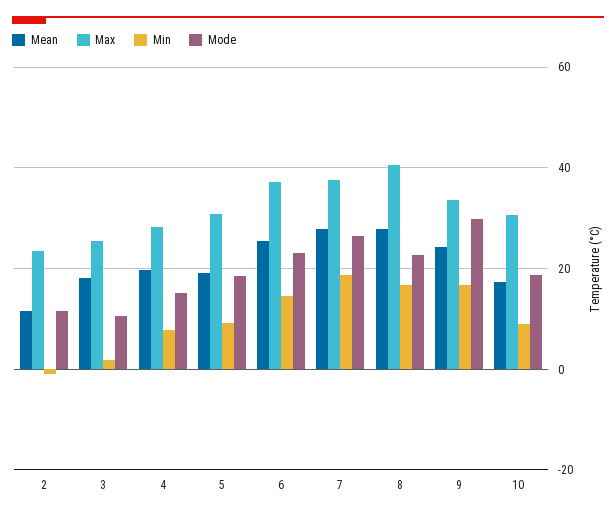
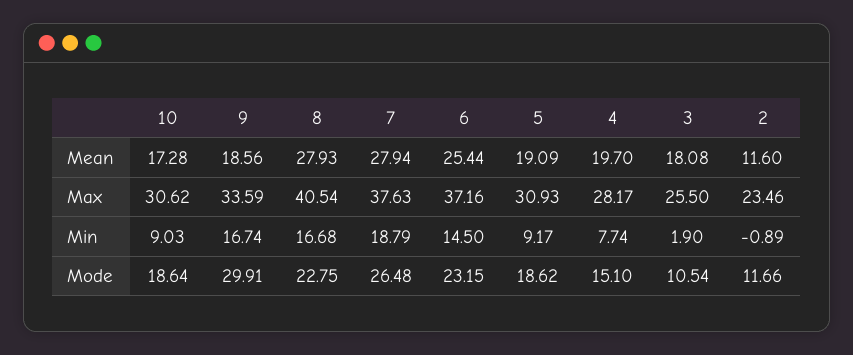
  {
    "Mean": {
      "2": 11.6,
      "3": 18.08,
      "4": 19.7,
      "5": 19.09,
      "6": 25.44,
      "7": 27.94,
      "8": 27.93,
-     "9": 24,
+     "9": 18.56,
      "10": 17.28
    },
    "Max": {
      "2": 23.46,
      "3": 25.5,
      "4": 28.17,
      "5": 30.93,
      "6": 37.16,
      "7": 37.63,
      "8": 40.54,
      "9": 33.59,
      "10": 30.62
    },
    "Min": {
      "2": -0.89,
      "3": 1.9,
      "4": 7.74,
      "5": 9.17,
      "6": 14.5,
      "7": 18.79,
      "8": 16.68,
      "9": 16.74,
      "10": 9.03
    },
    "Mode": {
      "2": 11.66,
      "3": 10.54,
      "4": 15.1,
      "5": 18.62,
      "6": 23.15,
      "7": 26.48,
      "8": 22.75,
      "9": 29.91,
      "10": 18.64
    }
  }

